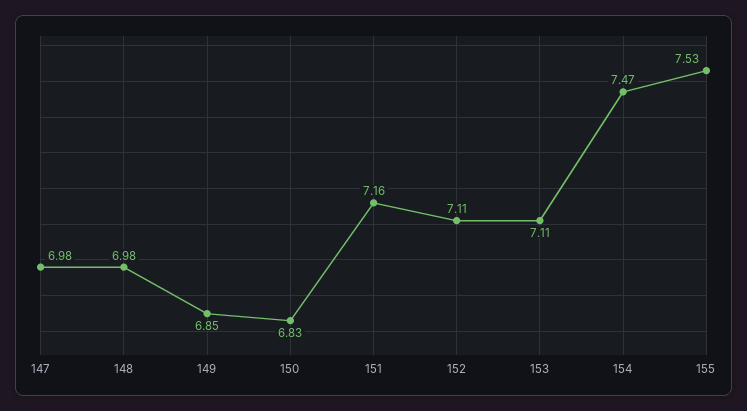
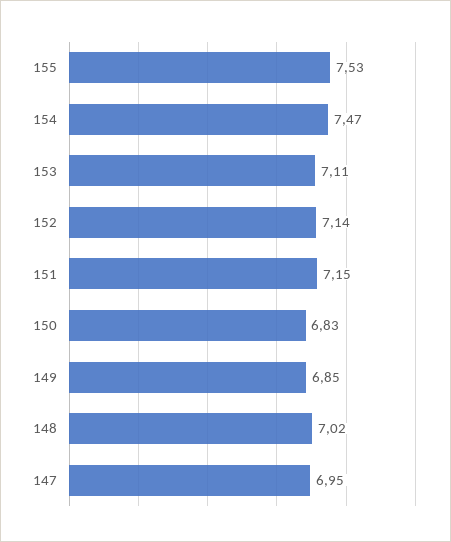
  {
-   "147": 6.98,
+   "147": 6.95,
-   "148": 6.98,
+   "148": 7.02,
    "149": 6.85,
    "150": 6.83,
-   "151": 7.16,
+   "151": 7.15,
-   "152": 7.11,
+   "152": 7.14,
    "153": 7.11,
    "154": 7.47,
    "155": 7.53
  }

